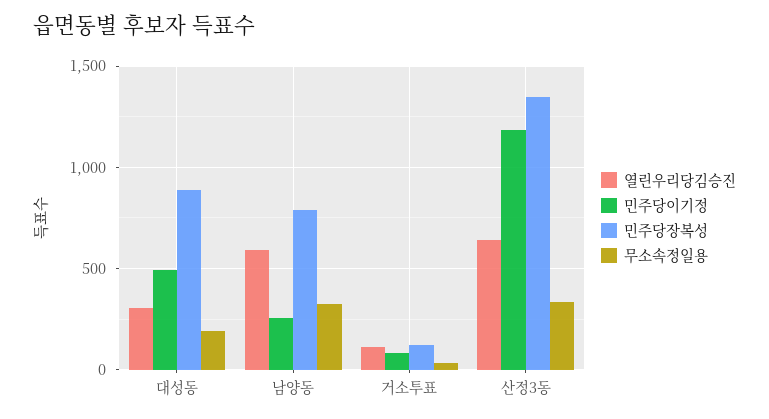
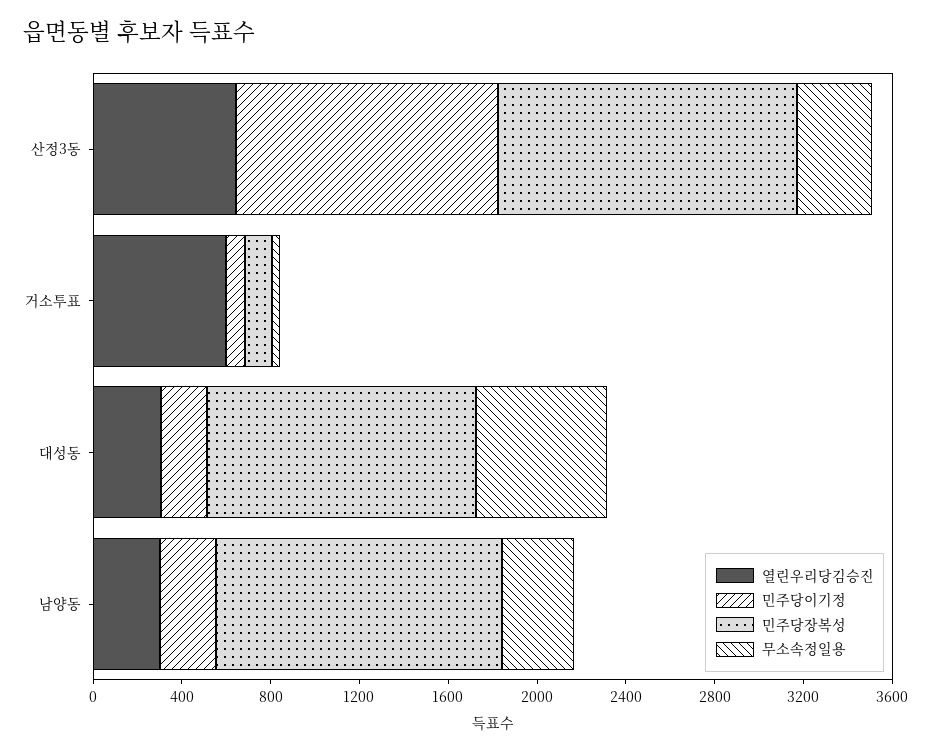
  {
    "열린우리당김승진": {
      "대성동": 300,
-     "남양동": 600,
+     "남양동": 300,
-     "거소투표": 100,
+     "거소투표": 600,
      "산정3동": 650
    },
    "민주당이기정": {
-     "대성동": 500,
+     "대성동": 200,
      "남양동": 250,
      "거소투표": 100,
      "산정3동": 1200
    },
    "민주당장복성": {
-     "대성동": 900,
+     "대성동": 1200,
-     "남양동": 800,
+     "남양동": 1300,
      "거소투표": 100,
      "산정3동": 1350
    },
    "무소속정일용": {
-     "대성동": 200,
+     "대성동": 600,
      "남양동": 350,
      "거소투표": 50,
      "산정3동": 350
    }
  }

